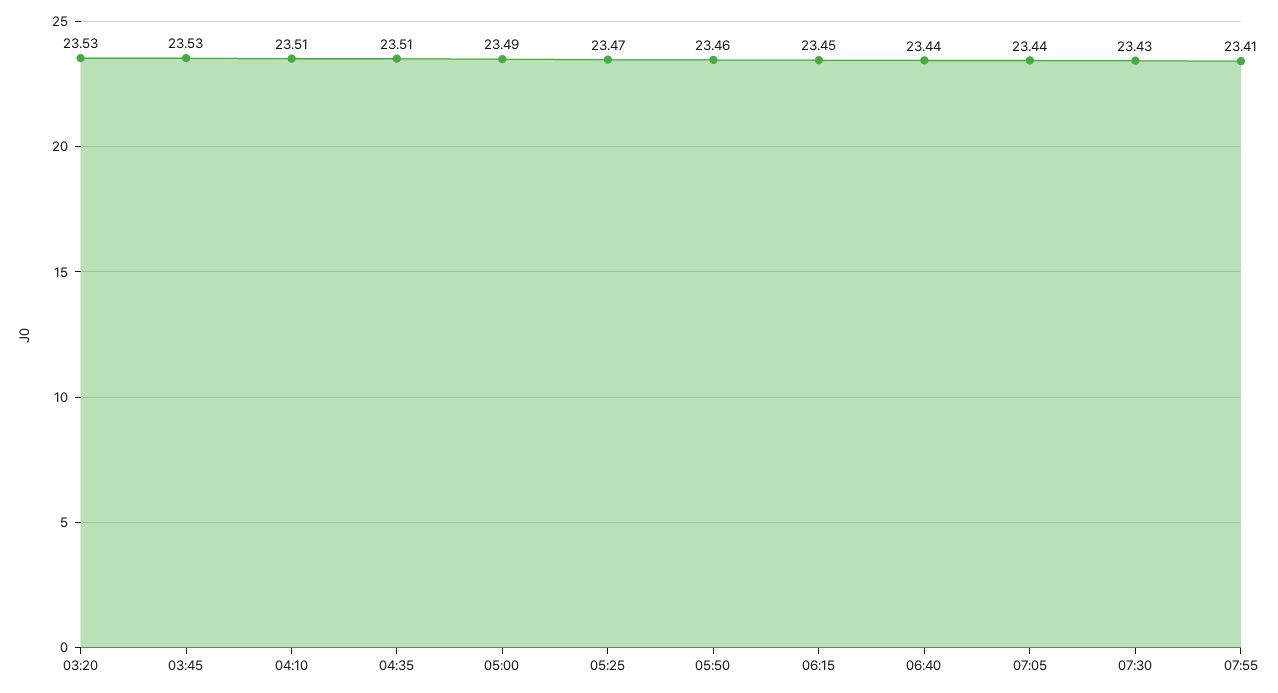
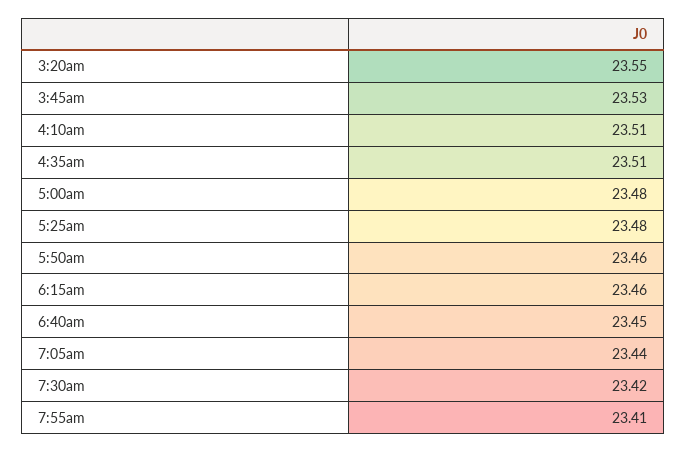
  {
-   "03:20": 23.53,
+   "03:20": 23.55,
    "03:45": 23.53,
    "04:10": 23.51,
    "04:35": 23.51,
-   "05:00": 23.49,
+   "05:00": 23.48,
-   "05:25": 23.47,
+   "05:25": 23.48,
    "05:50": 23.46,
-   "06:15": 23.45,
+   "06:15": 23.46,
-   "06:40": 23.44,
+   "06:40": 23.45,
    "07:05": 23.44,
-   "07:30": 23.43,
+   "07:30": 23.42,
    "07:55": 23.41
  }

